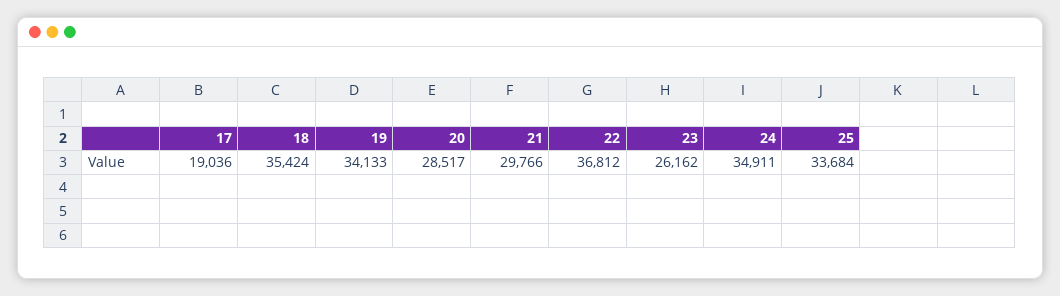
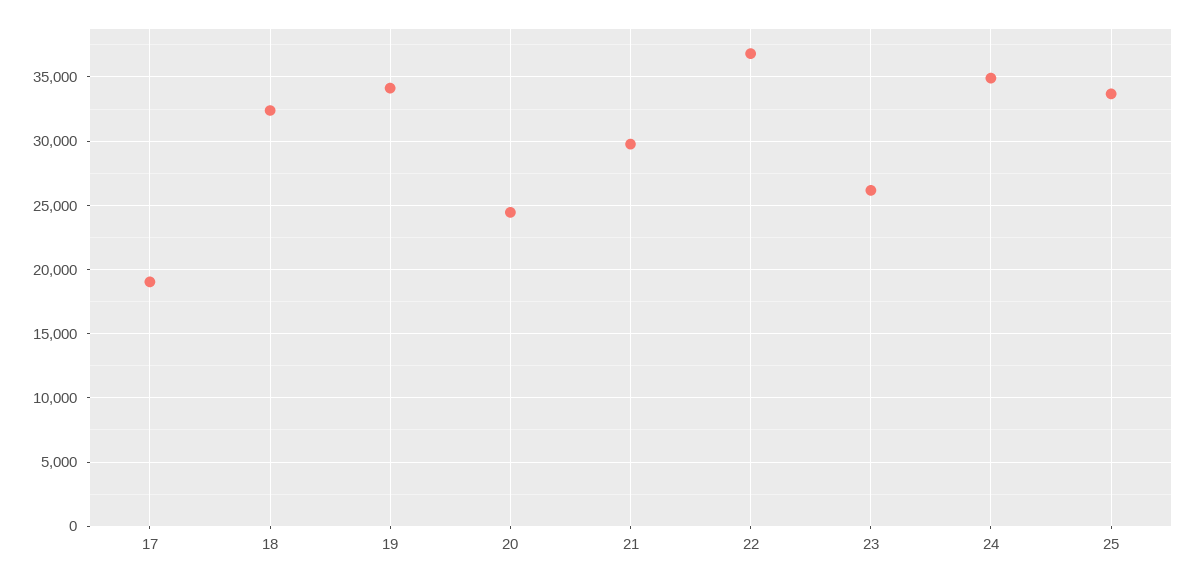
  {
    "17": 19036,
-   "18": 35424,
+   "18": 32500,
    "19": 34133,
-   "20": 28517,
+   "20": 24500,
    "21": 29766,
    "22": 36812,
    "23": 26162,
    "24": 34911,
    "25": 33684
  }

